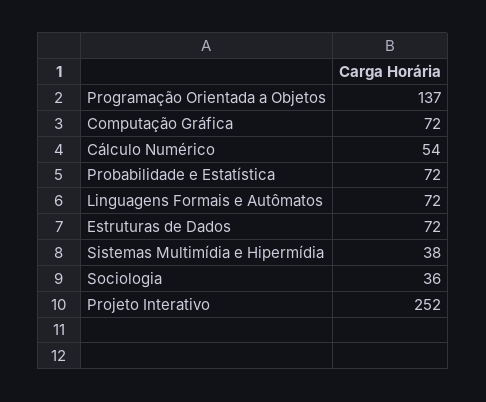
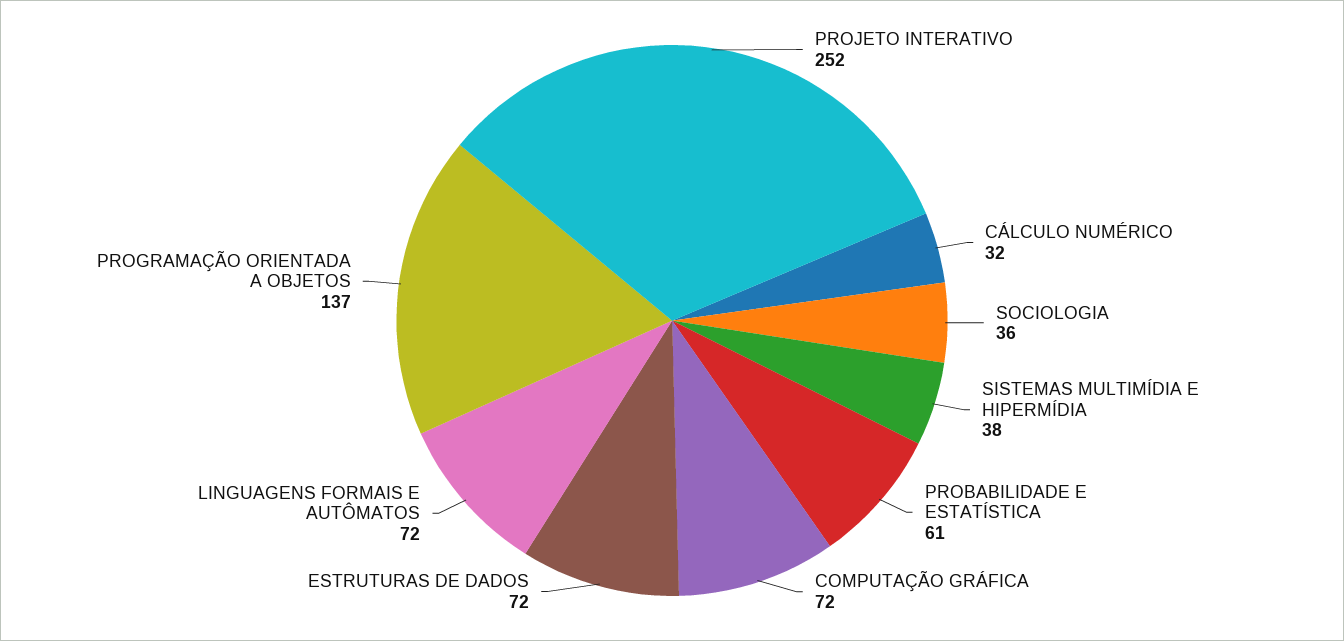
  {
    "Programação Orientada a Objetos": 137,
    "Computação Gráfica": 72,
-   "Cálculo Numérico": 54,
+   "Cálculo Numérico": 32,
-   "Probabilidade e Estatística": 72,
+   "Probabilidade e Estatística": 61,
    "Linguagens Formais e Autômatos": 72,
    "Estruturas de Dados": 72,
    "Sistemas Multimídia e Hipermídia": 38,
    "Sociologia": 36,
    "Projeto Interativo": 252
  }

